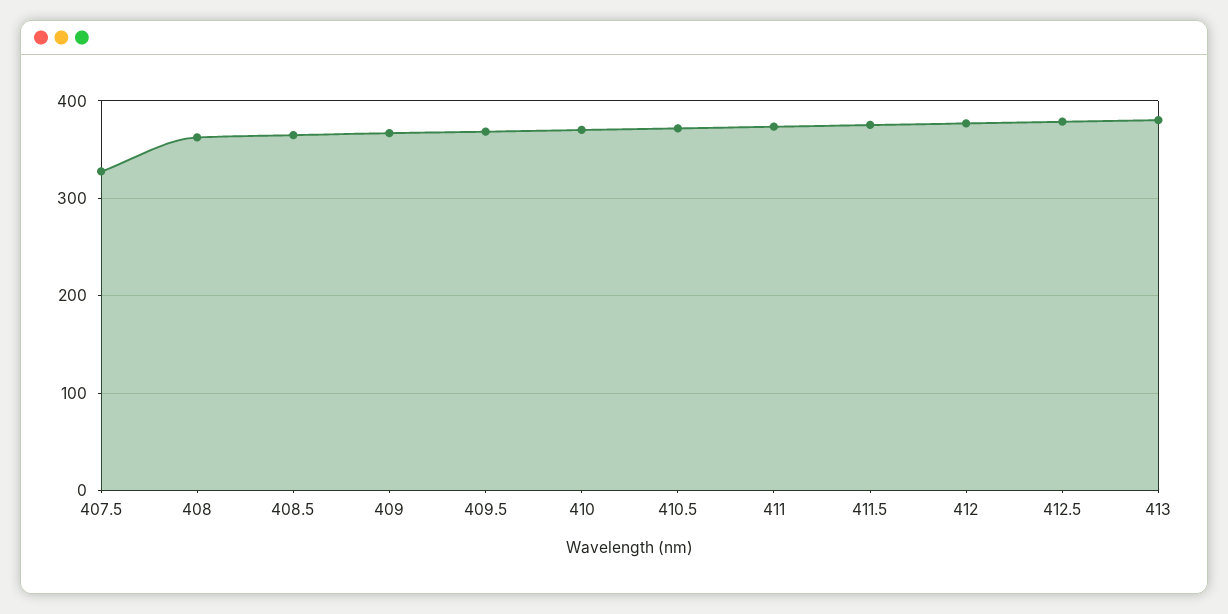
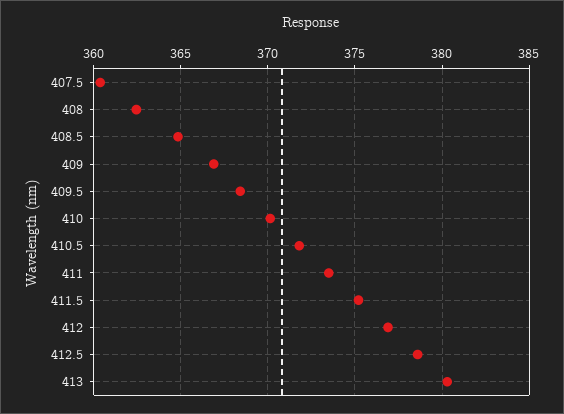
  {
-   "407.5": 330,
+   "407.5": 360.5,
    "408": 362.5,
    "408.5": 365,
    "409": 367,
    "409.5": 368.5,
    "410": 370,
    "410.5": 372,
    "411": 373.5,
    "411.5": 375,
    "412": 377,
    "412.5": 378.5,
    "413": 380.5
  }

